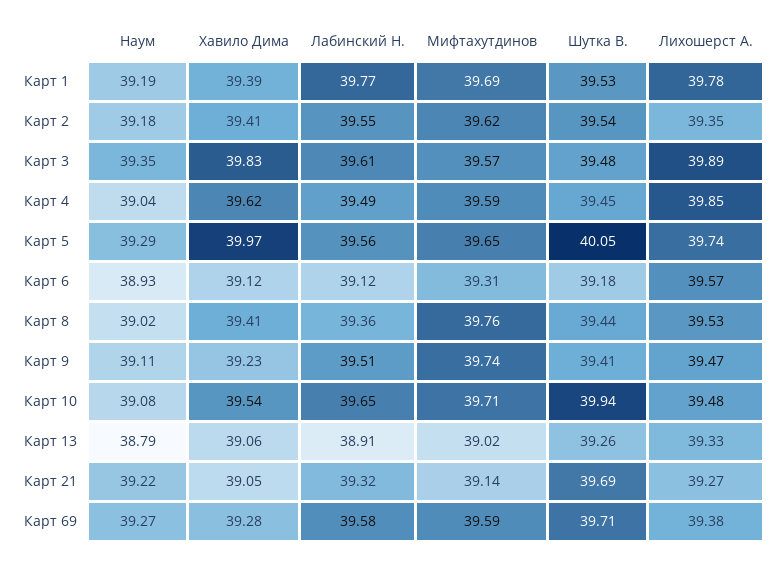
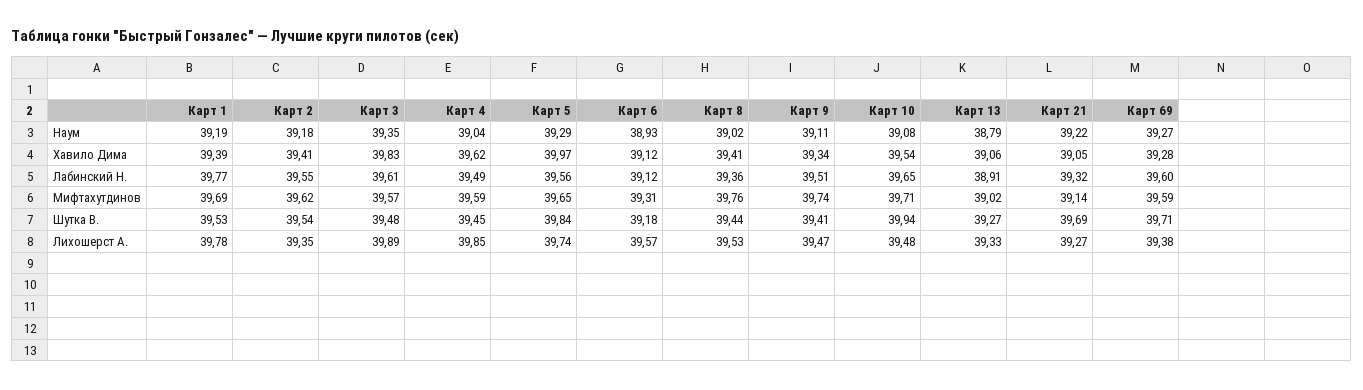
  {
    "Наум": {
      "Карт 1": 39.19,
      "Карт 2": 39.18,
      "Карт 3": 39.35,
      "Карт 4": 39.04,
      "Карт 5": 39.29,
      "Карт 6": 38.93,
      "Карт 8": 39.02,
      "Карт 9": 39.11,
      "Карт 10": 39.08,
      "Карт 13": 38.79,
      "Карт 21": 39.22,
      "Карт 69": 39.27
    },
    "Хавило Дима": {
      "Карт 1": 39.39,
      "Карт 2": 39.41,
      "Карт 3": 39.83,
      "Карт 4": 39.62,
      "Карт 5": 39.97,
      "Карт 6": 39.12,
      "Карт 8": 39.41,
-     "Карт 9": 39.23,
+     "Карт 9": 39.34,
      "Карт 10": 39.54,
      "Карт 13": 39.06,
      "Карт 21": 39.05,
      "Карт 69": 39.28
    },
    "Лабинский Н.": {
      "Карт 1": 39.77,
      "Карт 2": 39.55,
      "Карт 3": 39.61,
      "Карт 4": 39.49,
      "Карт 5": 39.56,
      "Карт 6": 39.12,
      "Карт 8": 39.36,
      "Карт 9": 39.51,
      "Карт 10": 39.65,
      "Карт 13": 38.91,
      "Карт 21": 39.32,
-     "Карт 69": 39.58
+     "Карт 69": 39.6
    },
    "Мифтахутдинов": {
      "Карт 1": 39.69,
      "Карт 2": 39.62,
      "Карт 3": 39.57,
      "Карт 4": 39.59,
      "Карт 5": 39.65,
      "Карт 6": 39.31,
      "Карт 8": 39.76,
      "Карт 9": 39.74,
      "Карт 10": 39.71,
      "Карт 13": 39.02,
      "Карт 21": 39.14,
      "Карт 69": 39.59
    },
    "Шутка В.": {
      "Карт 1": 39.53,
      "Карт 2": 39.54,
      "Карт 3": 39.48,
      "Карт 4": 39.45,
-     "Карт 5": 40.05,
+     "Карт 5": 39.84,
      "Карт 6": 39.18,
      "Карт 8": 39.44,
      "Карт 9": 39.41,
      "Карт 10": 39.94,
-     "Карт 13": 39.26,
+     "Карт 13": 39.27,
      "Карт 21": 39.69,
      "Карт 69": 39.71
    },
    "Лихошерст А.": {
      "Карт 1": 39.78,
      "Карт 2": 39.35,
      "Карт 3": 39.89,
      "Карт 4": 39.85,
      "Карт 5": 39.74,
      "Карт 6": 39.57,
      "Карт 8": 39.53,
      "Карт 9": 39.47,
      "Карт 10": 39.48,
      "Карт 13": 39.33,
      "Карт 21": 39.27,
      "Карт 69": 39.38
    }
  }

